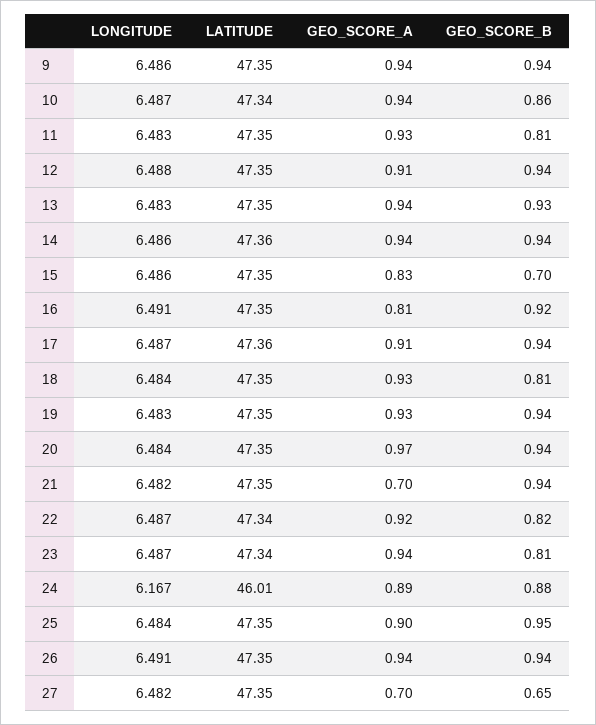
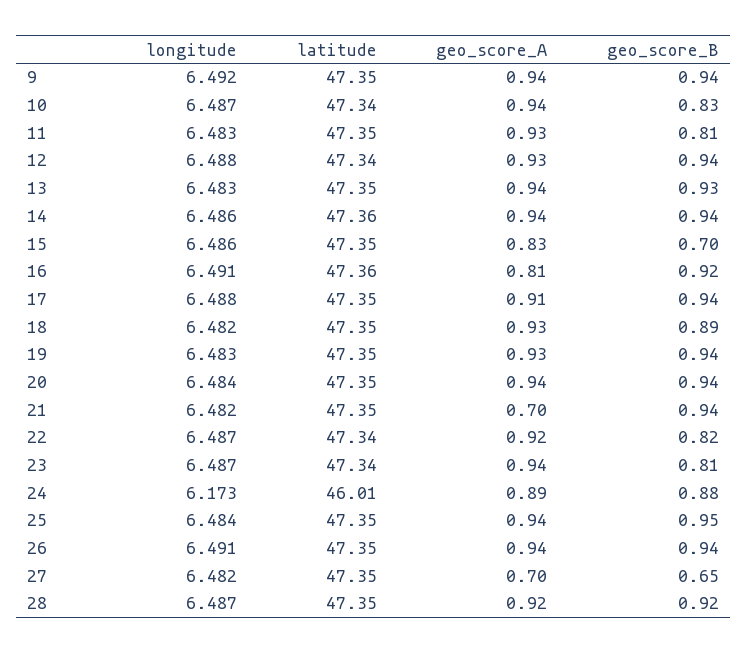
  {
    "LONGITUDE": {
-     "9": 6.486,
+     "9": 6.492,
      "10": 6.487,
      "11": 6.483,
      "12": 6.488,
      "13": 6.483,
      "14": 6.486,
      "15": 6.486,
      "16": 6.491,
-     "17": 6.487,
+     "17": 6.488,
-     "18": 6.484,
+     "18": 6.482,
      "19": 6.483,
      "20": 6.484,
      "21": 6.482,
      "22": 6.487,
      "23": 6.487,
-     "24": 6.167,
+     "24": 6.173,
      "25": 6.484,
      "26": 6.491,
-     "27": 6.482
+     "27": 6.482,
+     "28": 6.487
    },
    "LATITUDE": {
      "9": 47.35,
      "10": 47.34,
      "11": 47.35,
-     "12": 47.35,
+     "12": 47.34,
      "13": 47.35,
      "14": 47.36,
      "15": 47.35,
-     "16": 47.35,
+     "16": 47.36,
-     "17": 47.36,
+     "17": 47.35,
      "18": 47.35,
      "19": 47.35,
      "20": 47.35,
      "21": 47.35,
      "22": 47.34,
      "23": 47.34,
      "24": 46.01,
      "25": 47.35,
      "26": 47.35,
-     "27": 47.35
+     "27": 47.35,
+     "28": 47.35
    },
    "GEO_SCORE_A": {
      "9": 0.94,
      "10": 0.94,
      "11": 0.93,
-     "12": 0.91,
+     "12": 0.93,
      "13": 0.94,
      "14": 0.94,
      "15": 0.83,
      "16": 0.81,
      "17": 0.91,
      "18": 0.93,
      "19": 0.93,
-     "20": 0.97,
+     "20": 0.94,
      "21": 0.7,
      "22": 0.92,
      "23": 0.94,
      "24": 0.89,
-     "25": 0.9,
+     "25": 0.94,
      "26": 0.94,
-     "27": 0.7
+     "27": 0.7,
+     "28": 0.92
    },
    "GEO_SCORE_B": {
      "9": 0.94,
-     "10": 0.86,
+     "10": 0.83,
      "11": 0.81,
      "12": 0.94,
      "13": 0.93,
      "14": 0.94,
      "15": 0.7,
      "16": 0.92,
      "17": 0.94,
-     "18": 0.81,
+     "18": 0.89,
      "19": 0.94,
      "20": 0.94,
      "21": 0.94,
      "22": 0.82,
      "23": 0.81,
      "24": 0.88,
      "25": 0.95,
      "26": 0.94,
-     "27": 0.65
+     "27": 0.65,
+     "28": 0.92
    }
  }

